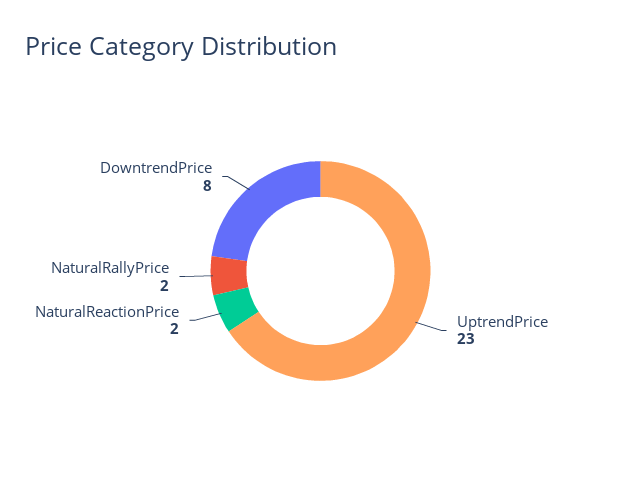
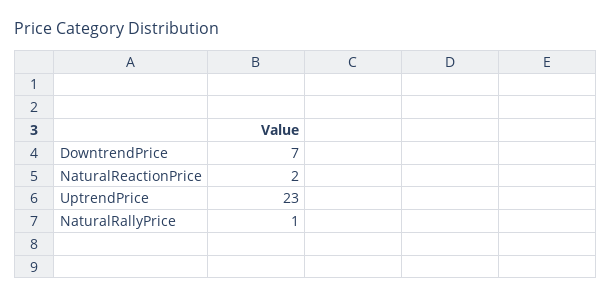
  {
    "UptrendPrice": 23,
    "NaturalReactionPrice": 2,
-   "NaturalRallyPrice": 2,
+   "NaturalRallyPrice": 1,
-   "DowntrendPrice": 8
+   "DowntrendPrice": 7
  }

